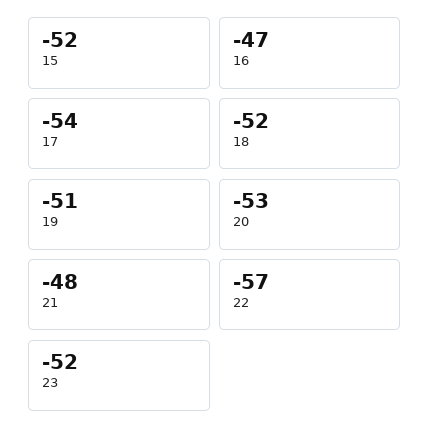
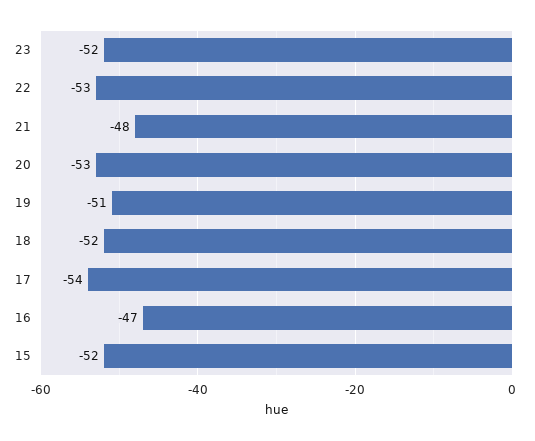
  {
    "15": -52,
    "16": -47,
    "17": -54,
    "18": -52,
    "19": -51,
    "20": -53,
    "21": -48,
-   "22": -57,
+   "22": -53,
    "23": -52
  }

